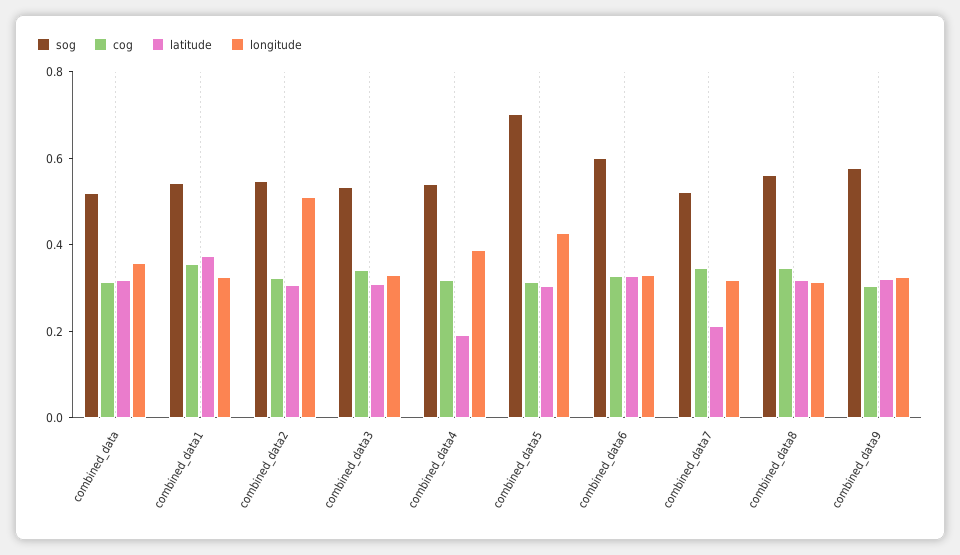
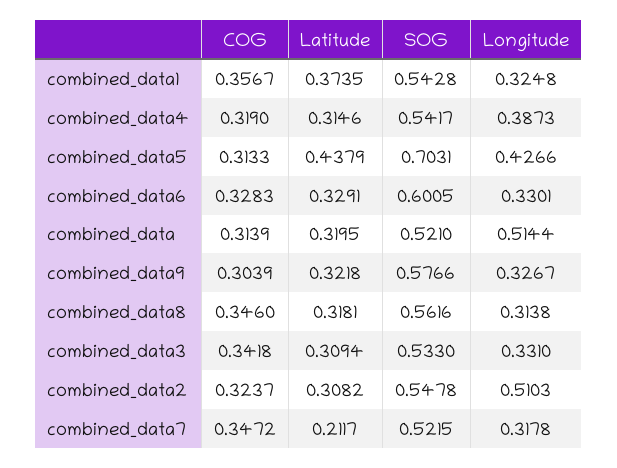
  {
    "sog": {
      "combined_data": 0.521,
      "combined_data1": 0.5428,
      "combined_data2": 0.5478,
      "combined_data3": 0.533,
      "combined_data4": 0.5417,
      "combined_data5": 0.7031,
      "combined_data6": 0.6005,
      "combined_data7": 0.5215,
      "combined_data8": 0.5616,
      "combined_data9": 0.5766
    },
    "cog": {
      "combined_data": 0.3139,
      "combined_data1": 0.3567,
      "combined_data2": 0.3237,
      "combined_data3": 0.3418,
      "combined_data4": 0.319,
      "combined_data5": 0.3133,
      "combined_data6": 0.3283,
      "combined_data7": 0.3472,
      "combined_data8": 0.346,
      "combined_data9": 0.3039
    },
    "latitude": {
      "combined_data": 0.3195,
      "combined_data1": 0.3735,
      "combined_data2": 0.3082,
      "combined_data3": 0.3094,
-     "combined_data4": 0.2,
+     "combined_data4": 0.3146,
-     "combined_data5": 0.3,
+     "combined_data5": 0.4379,
      "combined_data6": 0.3291,
      "combined_data7": 0.2117,
      "combined_data8": 0.3181,
      "combined_data9": 0.3218
    },
    "longitude": {
-     "combined_data": 0.35,
+     "combined_data": 0.5144,
      "combined_data1": 0.3248,
      "combined_data2": 0.5103,
      "combined_data3": 0.331,
      "combined_data4": 0.3873,
      "combined_data5": 0.4266,
      "combined_data6": 0.3301,
      "combined_data7": 0.3178,
      "combined_data8": 0.3138,
      "combined_data9": 0.3267
    }
  }

